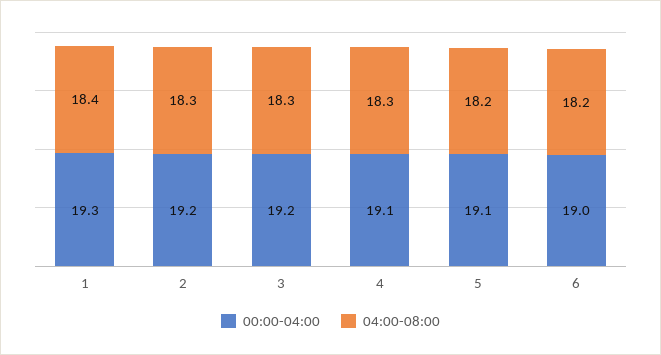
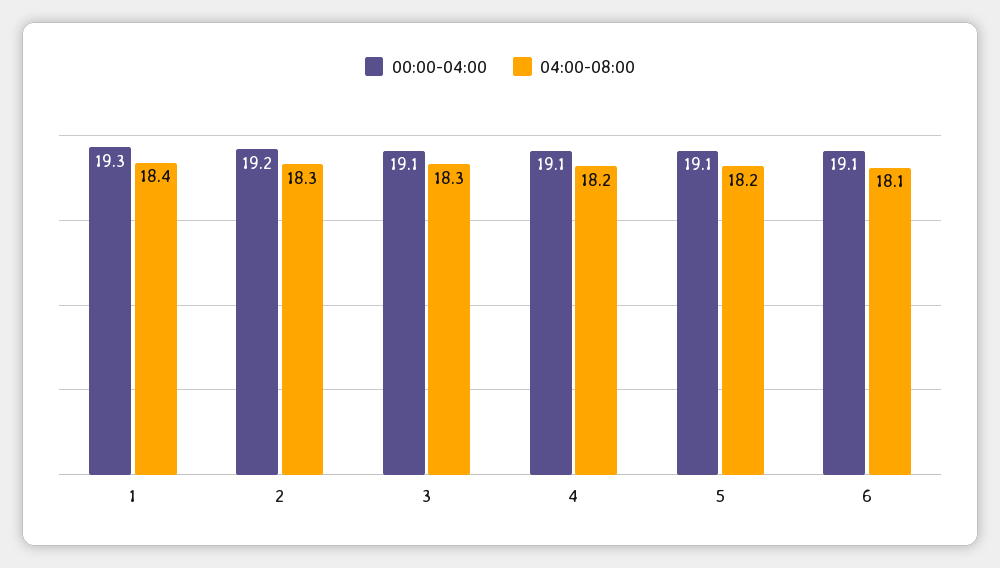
  {
    "00:00-04:00": {
      "1": 19.3,
      "2": 19.2,
-     "3": 19.2,
+     "3": 19.1,
      "4": 19.1,
      "5": 19.1,
-     "6": 19
+     "6": 19.1
    },
    "04:00-08:00": {
      "1": 18.4,
      "2": 18.3,
      "3": 18.3,
-     "4": 18.3,
+     "4": 18.2,
      "5": 18.2,
-     "6": 18.2
+     "6": 18.1
    }
  }

